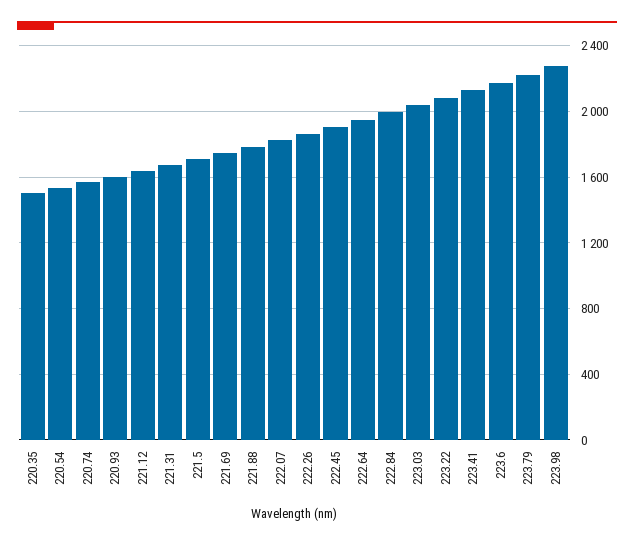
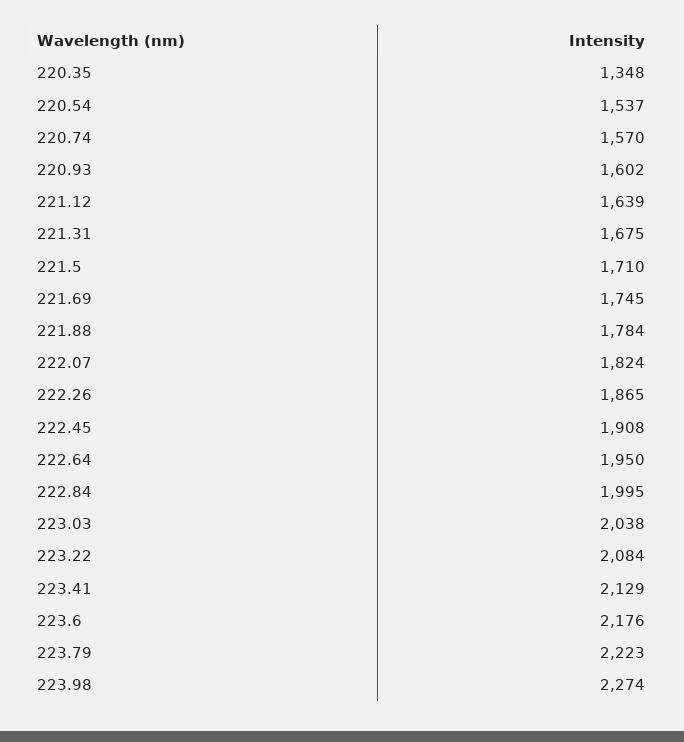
  {
-   "220.35": 1500,
+   "220.35": 1348,
    "220.54": 1537,
    "220.74": 1570,
    "220.93": 1602,
    "221.12": 1639,
    "221.31": 1675,
    "221.5": 1710,
    "221.69": 1745,
    "221.88": 1784,
    "222.07": 1824,
    "222.26": 1865,
    "222.45": 1908,
    "222.64": 1950,
    "222.84": 1995,
    "223.03": 2038,
    "223.22": 2084,
    "223.41": 2129,
    "223.6": 2176,
    "223.79": 2223,
    "223.98": 2274
  }

